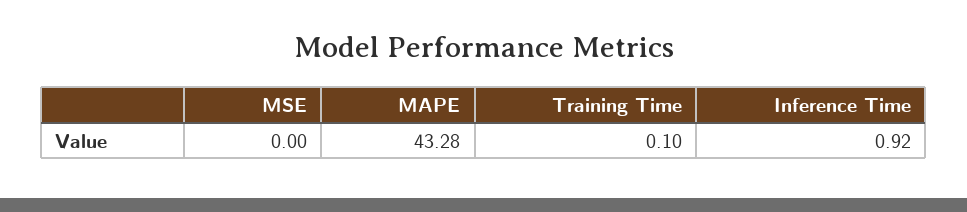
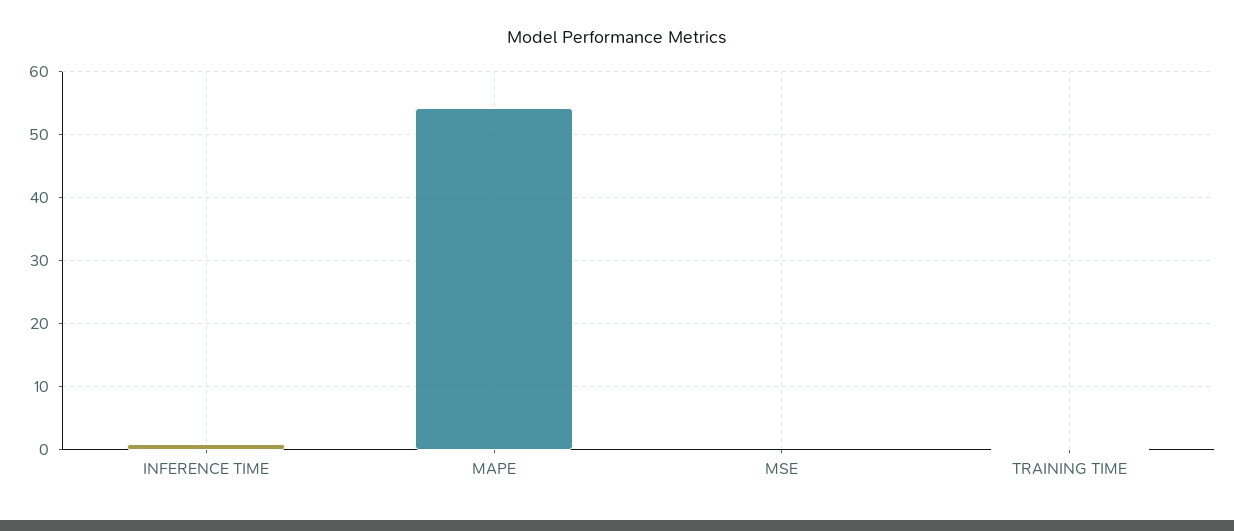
  {
    "MSE": 0,
-   "MAPE": 43.28,
+   "MAPE": 54,
    "Training Time": 0.1,
    "Inference Time": 0.92
  }

